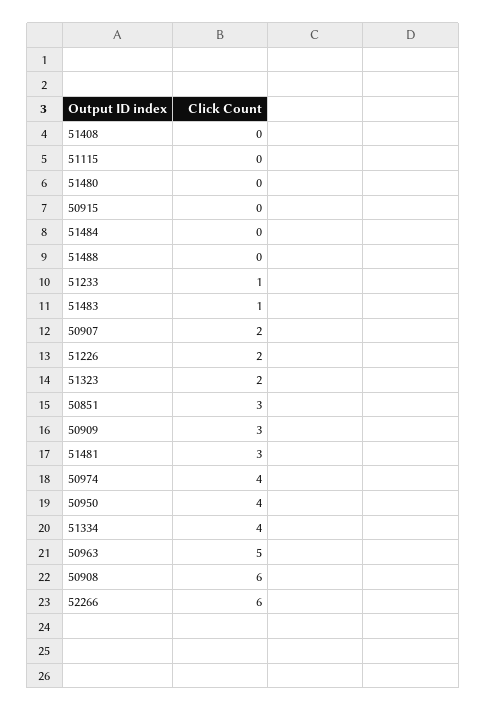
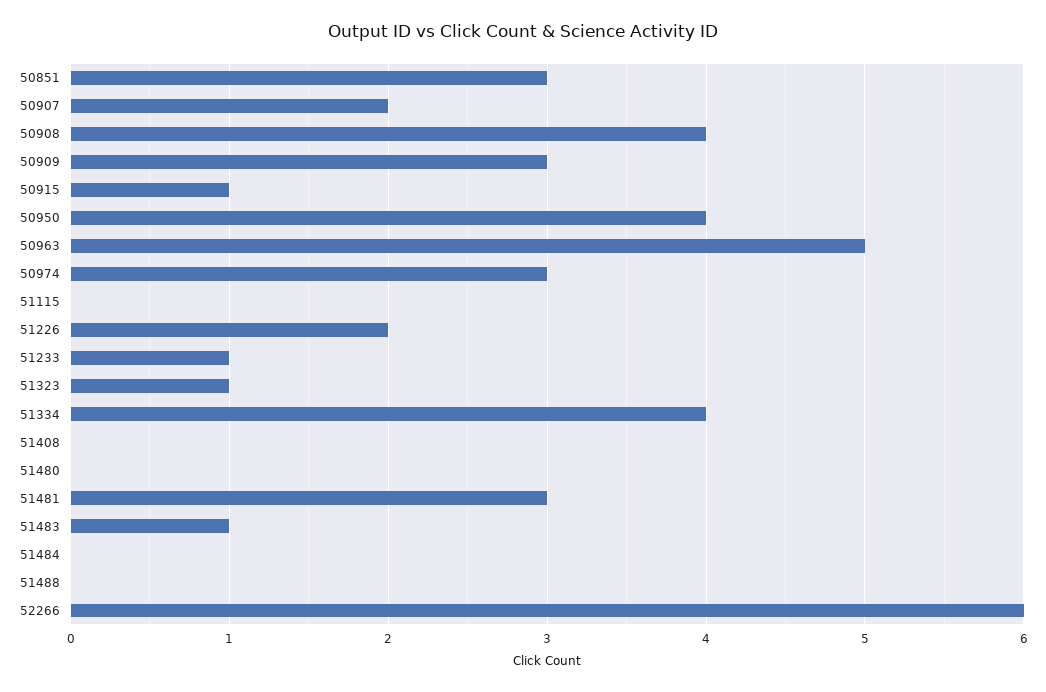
  {
    "51408": 0,
    "51115": 0,
    "51480": 0,
-   "50915": 0,
+   "50915": 1,
    "51484": 0,
    "51488": 0,
    "51233": 1,
    "51483": 1,
    "50907": 2,
    "51226": 2,
-   "51323": 2,
+   "51323": 1,
    "50851": 3,
    "50909": 3,
    "51481": 3,
-   "50974": 4,
+   "50974": 3,
    "50950": 4,
    "51334": 4,
    "50963": 5,
-   "50908": 6,
+   "50908": 4,
    "52266": 6
  }

